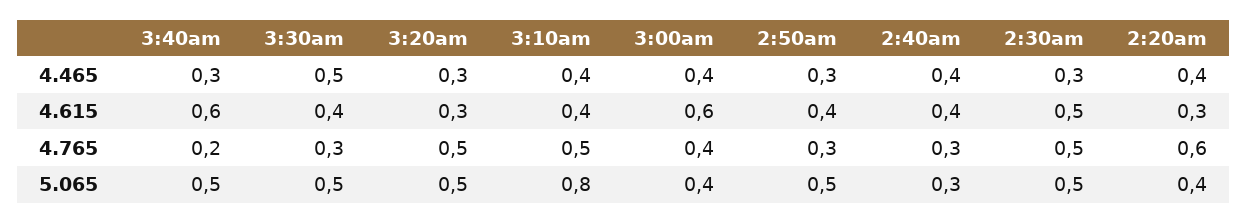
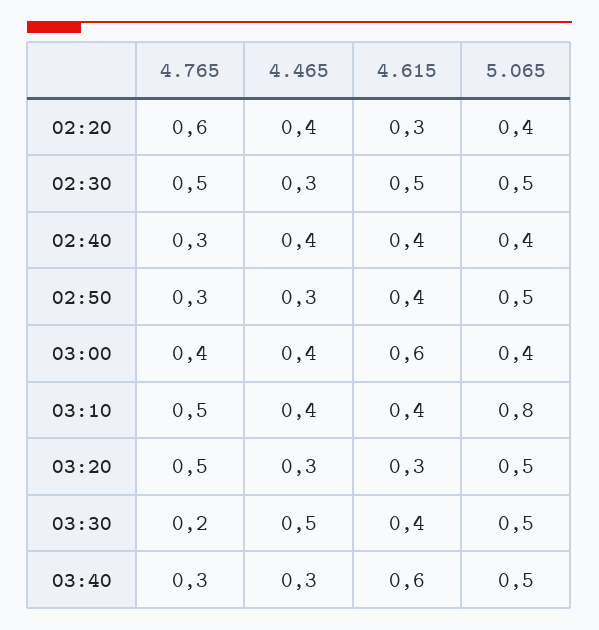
  {
    "3:40am": {
      "4.465": 0.3,
      "4.615": 0.6,
-     "4.765": 0.2,
+     "4.765": 0.3,
      "5.065": 0.5
    },
    "3:30am": {
      "4.465": 0.5,
      "4.615": 0.4,
-     "4.765": 0.3,
+     "4.765": 0.2,
      "5.065": 0.5
    },
    "3:20am": {
      "4.465": 0.3,
      "4.615": 0.3,
      "4.765": 0.5,
      "5.065": 0.5
    },
    "3:10am": {
      "4.465": 0.4,
      "4.615": 0.4,
      "4.765": 0.5,
      "5.065": 0.8
    },
    "3:00am": {
      "4.465": 0.4,
      "4.615": 0.6,
      "4.765": 0.4,
      "5.065": 0.4
    },
    "2:50am": {
      "4.465": 0.3,
      "4.615": 0.4,
      "4.765": 0.3,
      "5.065": 0.5
    },
    "2:40am": {
      "4.465": 0.4,
      "4.615": 0.4,
      "4.765": 0.3,
-     "5.065": 0.3
+     "5.065": 0.4
    },
    "2:30am": {
      "4.465": 0.3,
      "4.615": 0.5,
      "4.765": 0.5,
      "5.065": 0.5
    },
    "2:20am": {
      "4.465": 0.4,
      "4.615": 0.3,
      "4.765": 0.6,
      "5.065": 0.4
    }
  }

